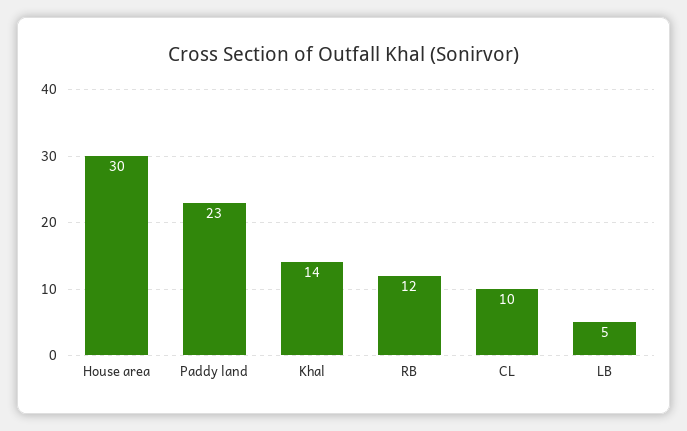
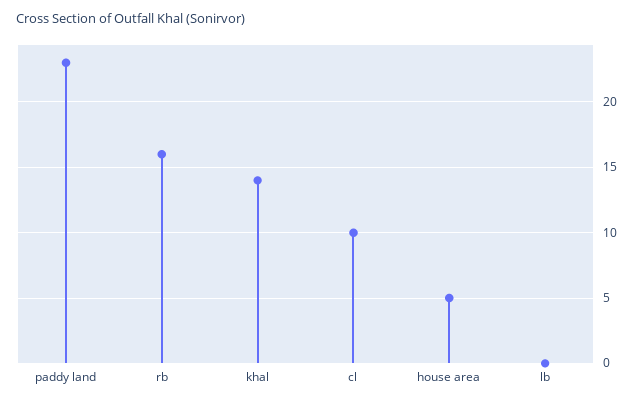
  {
-   "House area": 30,
+   "House area": 5,
    "Paddy land": 23,
    "Khal": 14,
-   "RB": 12,
+   "RB": 16,
    "CL": 10,
-   "LB": 5
+   "LB": 0
  }

